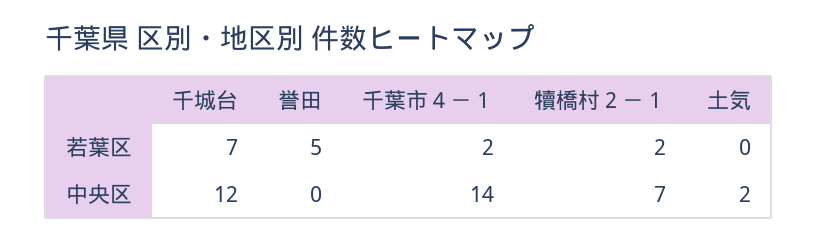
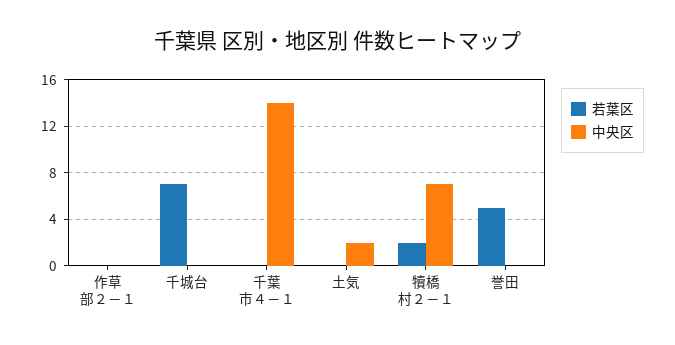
  {
    "若葉区": {
      "千城台": 7,
      "誉田": 5,
-     "千葉市４－１": 2,
+     "千葉市４－１": 0,
      "犢橋村２－１": 2,
-     "土気": 0
+     "土気": 0,
+     "作草部２－１": 0
    },
    "中央区": {
-     "千城台": 12,
+     "千城台": 0,
      "誉田": 0,
      "千葉市４－１": 14,
      "犢橋村２－１": 7,
-     "土気": 2
+     "土気": 2,
+     "作草部２－１": 0
    }
  }

